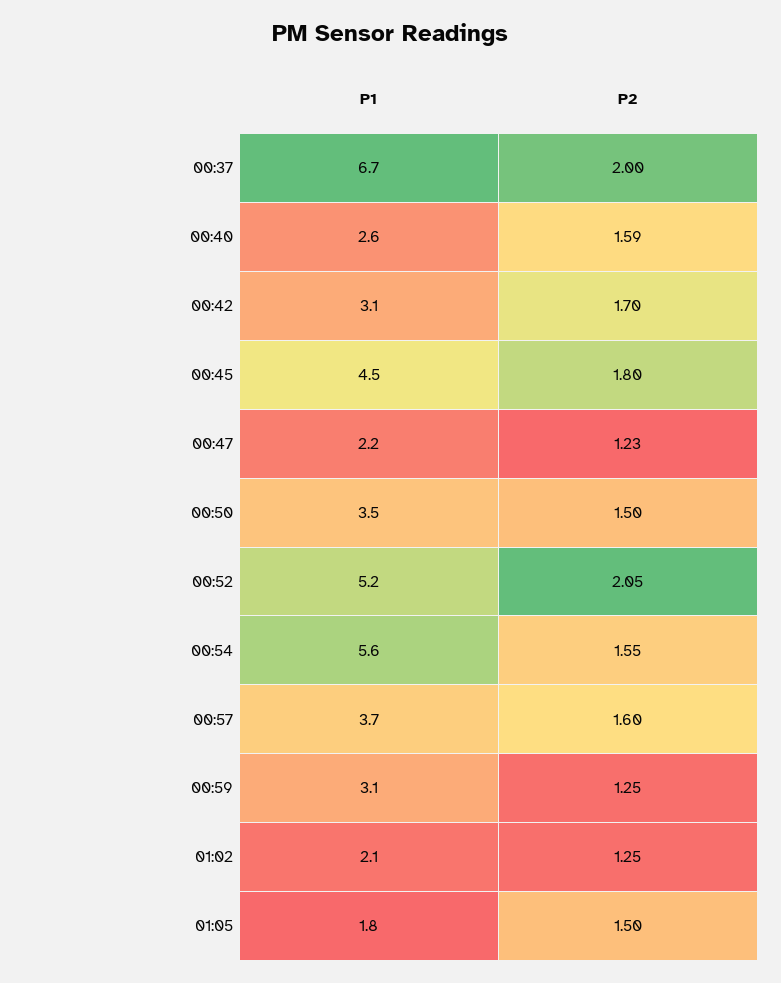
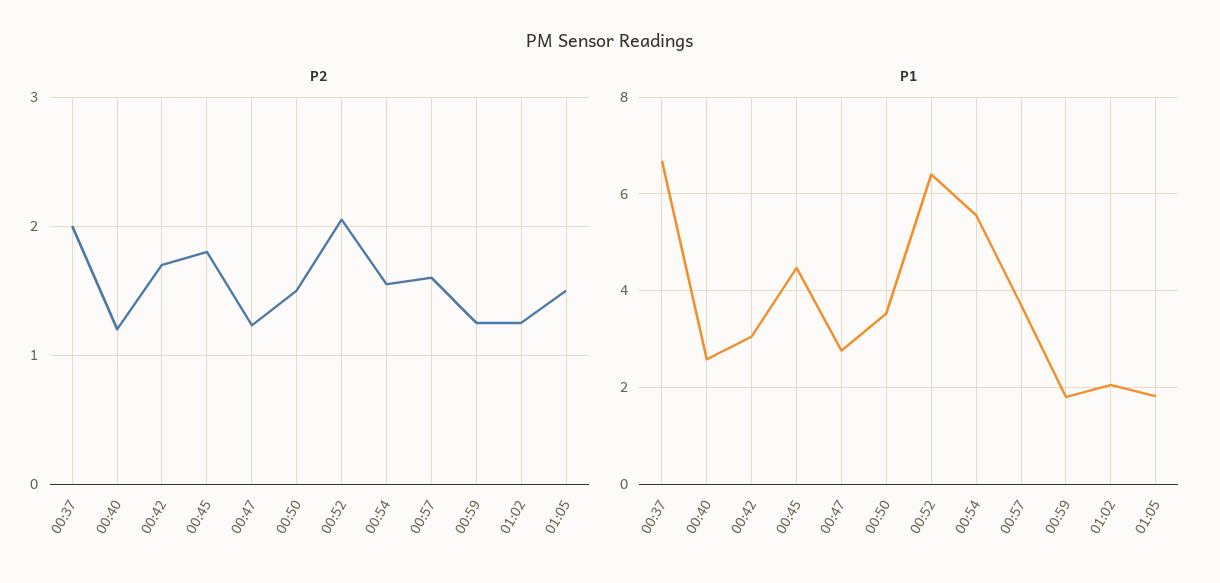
  {
    "P1": {
      "00:37": 6.7,
      "00:40": 2.6,
      "00:42": 3.1,
      "00:45": 4.5,
-     "00:47": 2.2,
+     "00:47": 2.8,
      "00:50": 3.5,
-     "00:52": 5.2,
+     "00:52": 6.4,
      "00:54": 5.6,
      "00:57": 3.7,
-     "00:59": 3.1,
+     "00:59": 1.8,
      "01:02": 2.1,
      "01:05": 1.8
    },
    "P2": {
      "00:37": 2,
-     "00:40": 1.59,
+     "00:40": 1.2,
      "00:42": 1.7,
      "00:45": 1.8,
      "00:47": 1.23,
      "00:50": 1.5,
      "00:52": 2.05,
      "00:54": 1.55,
      "00:57": 1.6,
      "00:59": 1.25,
      "01:02": 1.25,
      "01:05": 1.5
    }
  }

